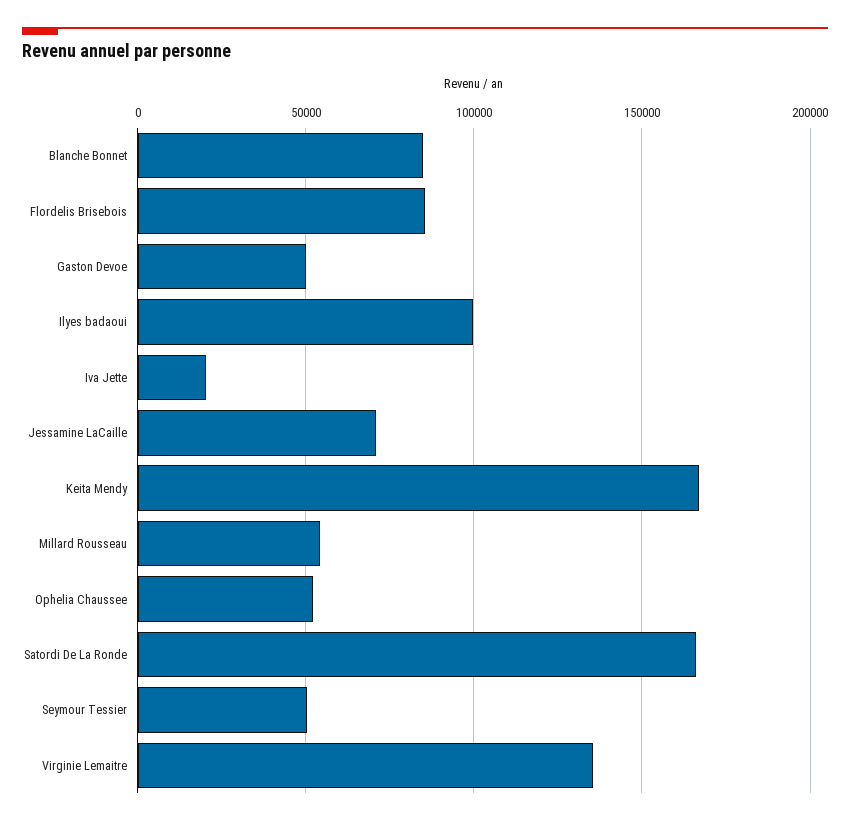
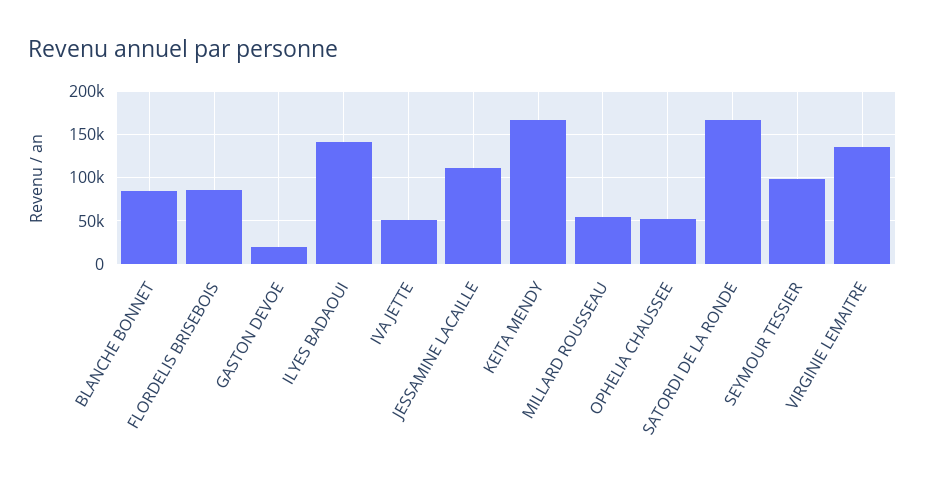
  {
    "Blanche Bonnet": 85000,
    "Flordelis Brisebois": 85000,
-   "Gaston Devoe": 50000,
+   "Gaston Devoe": 20000,
-   "Ilyes badaoui": 100000,
+   "Ilyes badaoui": 140000,
-   "Iva Jette": 20000,
+   "Iva Jette": 50000,
-   "Jessamine LaCaille": 70000,
+   "Jessamine LaCaille": 110000,
    "Keita Mendy": 165000,
    "Millard Rousseau": 55000,
    "Ophelia Chaussee": 50000,
    "Satordi De La Ronde": 165000,
-   "Seymour Tessier": 50000,
+   "Seymour Tessier": 100000,
    "Virginie Lemaitre": 135000
  }

